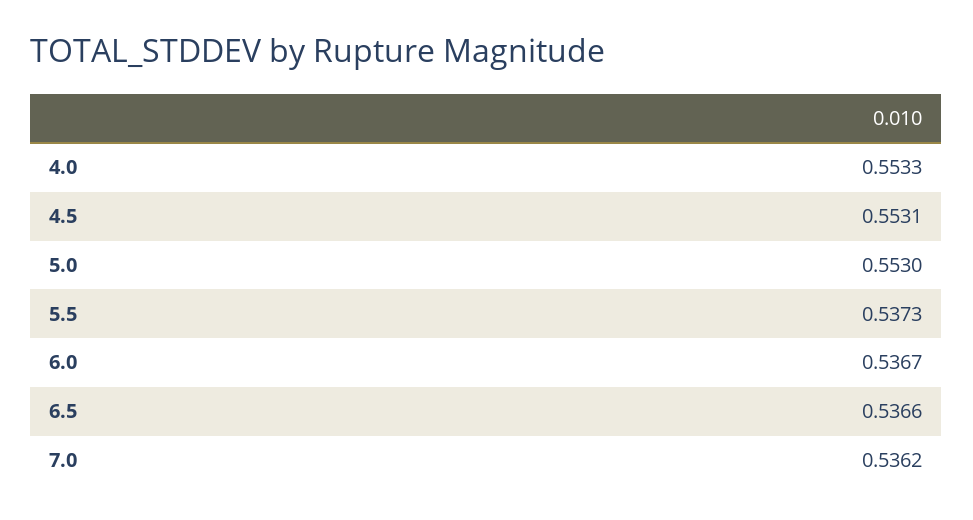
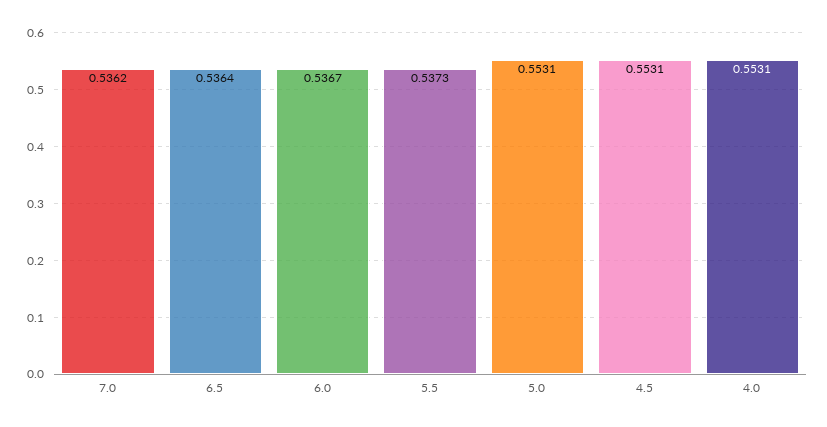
  {
-   "4.0": 0.5533,
+   "4.0": 0.5531,
    "4.5": 0.5531,
-   "5.0": 0.553,
+   "5.0": 0.5531,
    "5.5": 0.5373,
    "6.0": 0.5367,
-   "6.5": 0.5366,
+   "6.5": 0.5364,
    "7.0": 0.5362
  }

